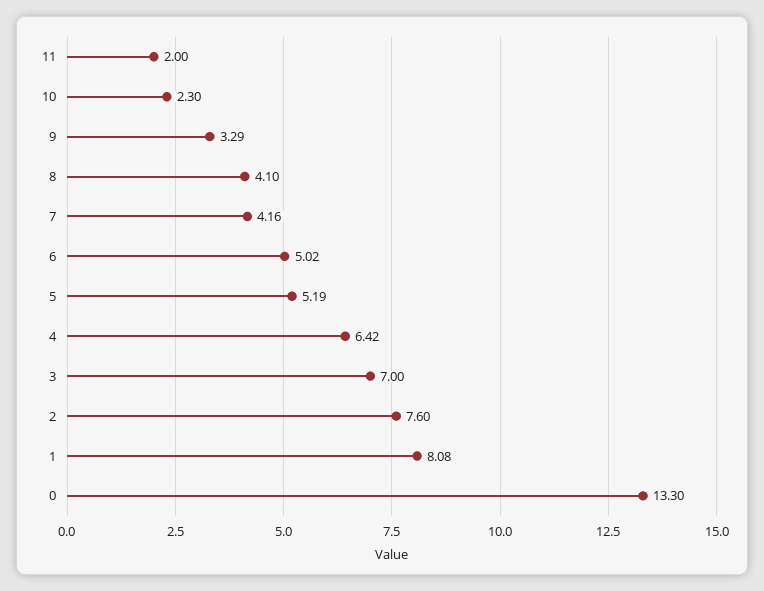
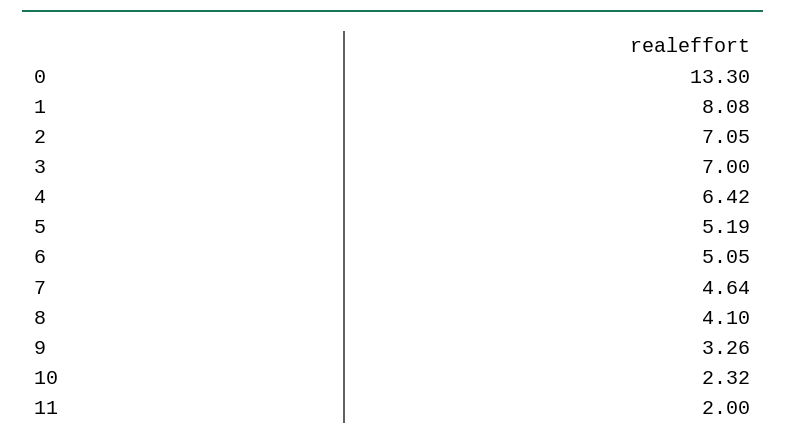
  {
    "11": 2,
-   "10": 2.3,
+   "10": 2.32,
-   "9": 3.29,
+   "9": 3.26,
    "8": 4.1,
-   "7": 4.16,
+   "7": 4.64,
-   "6": 5.02,
+   "6": 5.05,
    "5": 5.19,
    "4": 6.42,
    "3": 7,
-   "2": 7.6,
+   "2": 7.05,
    "1": 8.08,
    "0": 13.3
  }

